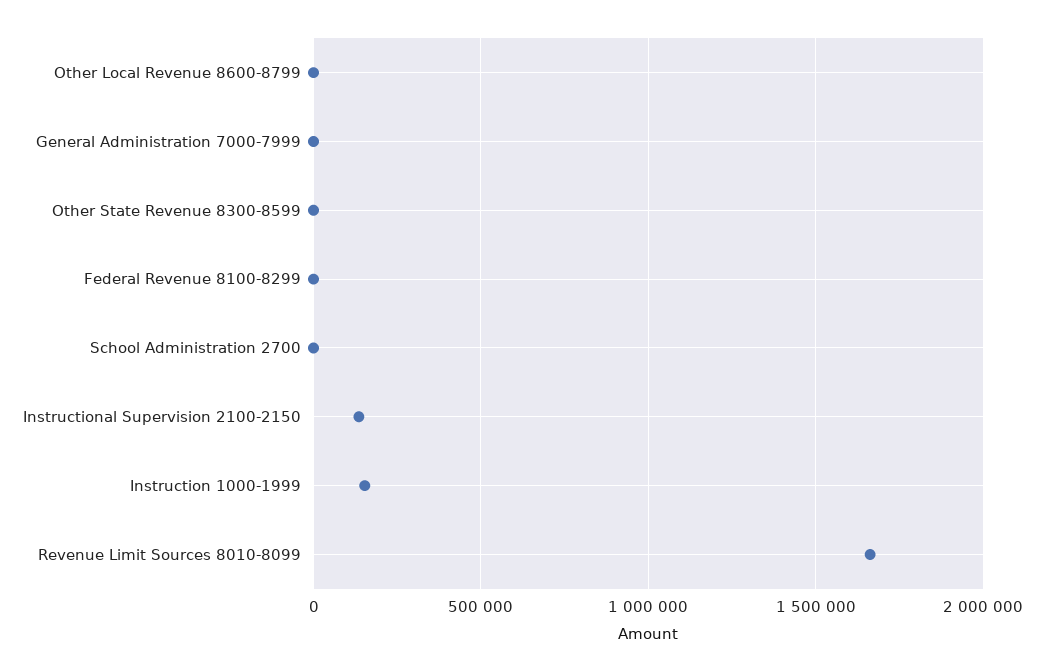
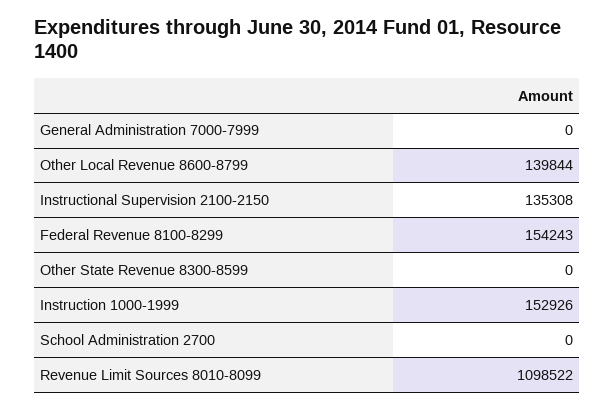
  {
-   "Other Local Revenue 8600-8799": 0,
+   "Other Local Revenue 8600-8799": 139844,
    "General Administration 7000-7999": 0,
    "Other State Revenue 8300-8599": 0,
-   "Federal Revenue 8100-8299": 0,
+   "Federal Revenue 8100-8299": 154243,
    "School Administration 2700": 0,
    "Instructional Supervision 2100-2150": 135308,
    "Instruction 1000-1999": 152926,
-   "Revenue Limit Sources 8010-8099": 1650000
+   "Revenue Limit Sources 8010-8099": 1098522
  }

